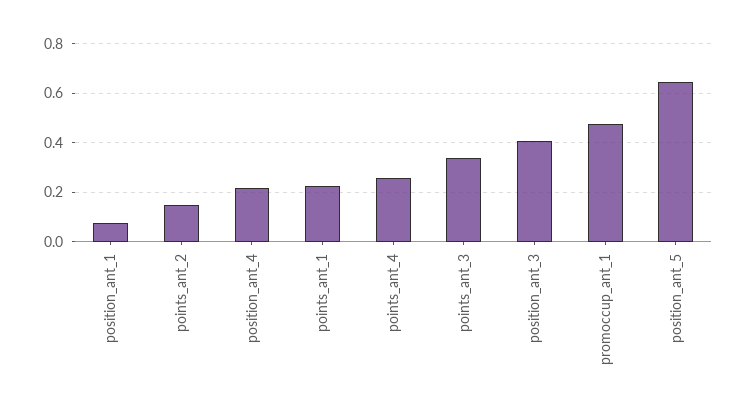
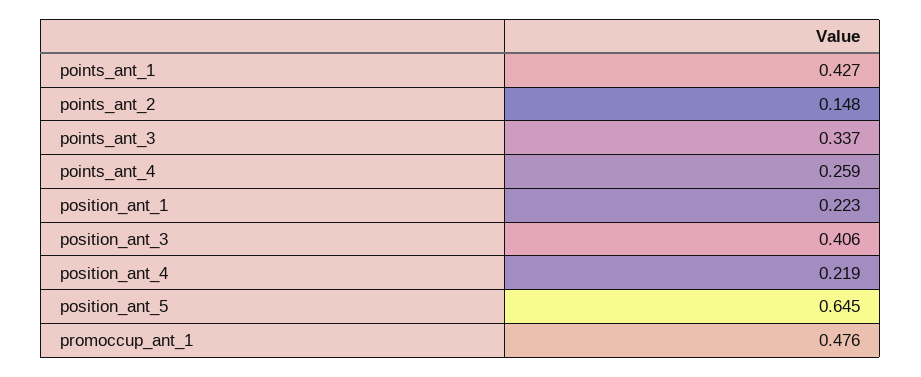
  {
-   "position_ant_1": 0.075,
+   "position_ant_1": 0.223,
    "points_ant_2": 0.148,
    "position_ant_4": 0.219,
-   "points_ant_1": 0.225,
+   "points_ant_1": 0.427,
    "points_ant_4": 0.259,
    "points_ant_3": 0.337,
    "position_ant_3": 0.406,
    "promoccup_ant_1": 0.476,
    "position_ant_5": 0.645
  }

